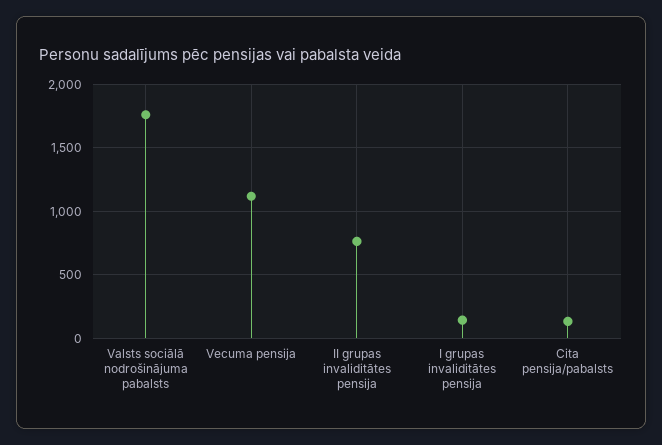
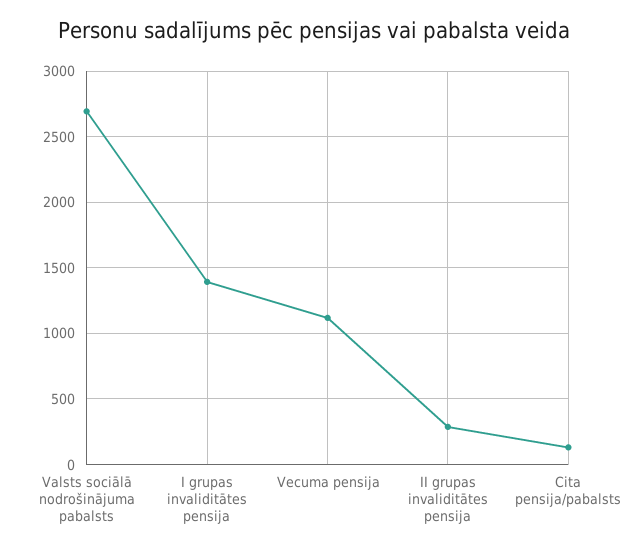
  {
-   "Valsts sociālā nodrošinājuma pabalsts": 1750,
+   "Valsts sociālā nodrošinājuma pabalsts": 2700,
    "Vecuma pensija": 1100,
-   "II grupas invaliditātes pensija": 750,
+   "II grupas invaliditātes pensija": 300,
-   "I grupas invaliditātes pensija": 150,
+   "I grupas invaliditātes pensija": 1400,
    "Cita pensija/pabalsts": 150
  }

